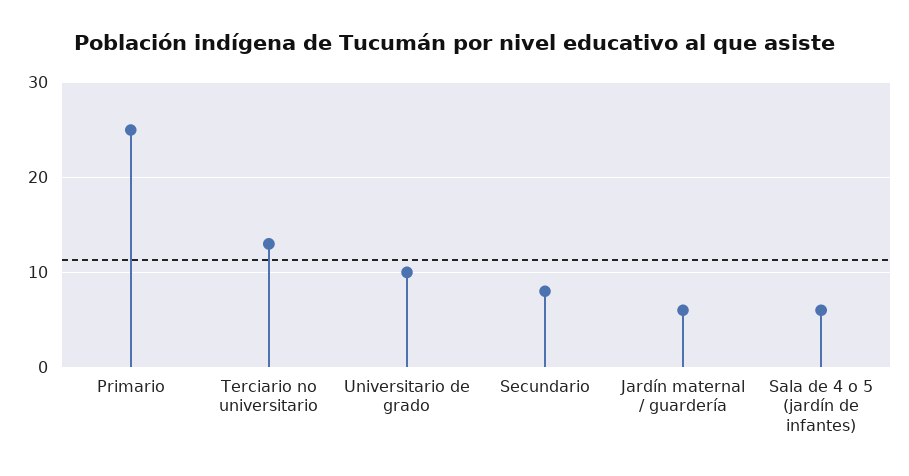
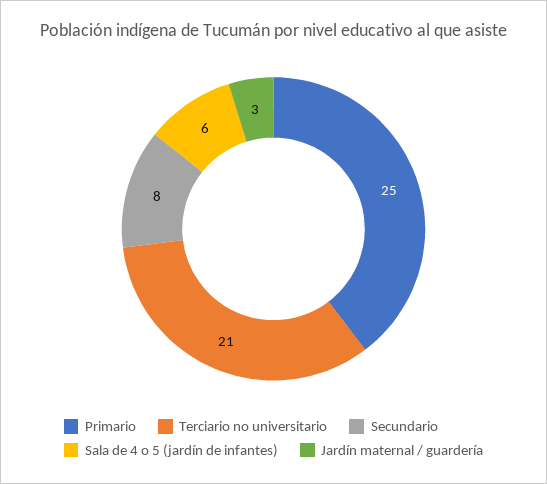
  {
    "Primario": 25,
-   "Terciario no universitario": 13,
+   "Terciario no universitario": 21,
-   "Universitario de grado": 10,
    "Secundario": 8,
-   "Jardín maternal / guardería": 6,
+   "Jardín maternal / guardería": 3,
    "Sala de 4 o 5 (jardín de infantes)": 6
  }

